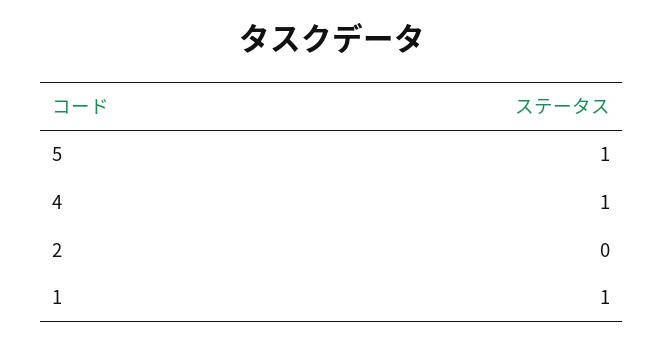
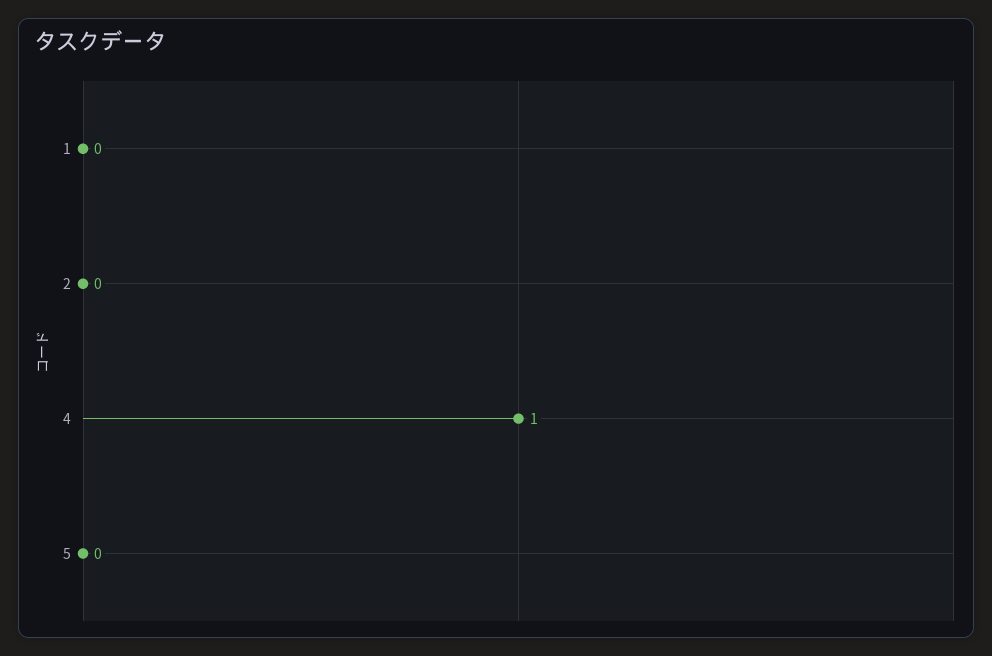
  {
-   "5": 1,
+   "5": 0,
    "4": 1,
    "2": 0,
-   "1": 1
+   "1": 0
  }

